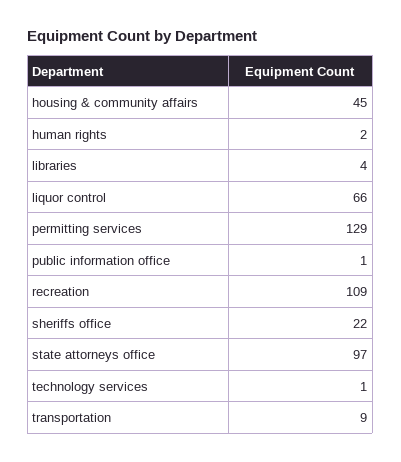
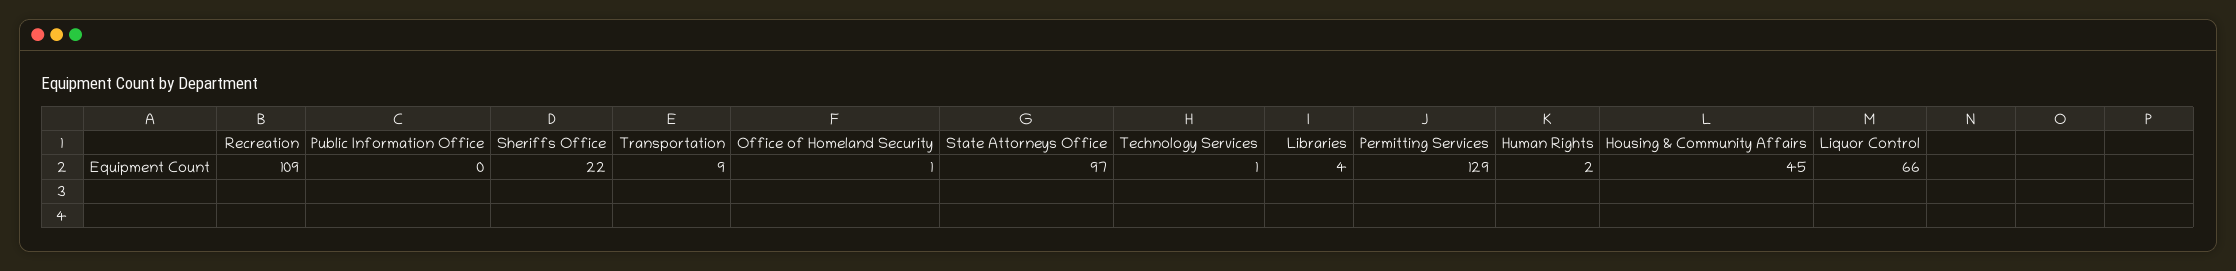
  {
    "housing & community affairs": 45,
    "human rights": 2,
    "libraries": 4,
    "liquor control": 66,
    "permitting services": 129,
-   "public information office": 1,
+   "public information office": 0,
    "recreation": 109,
    "sheriffs office": 22,
    "state attorneys office": 97,
    "technology services": 1,
-   "transportation": 9
+   "transportation": 9,
+   "Office of Homeland Security": 1
  }

